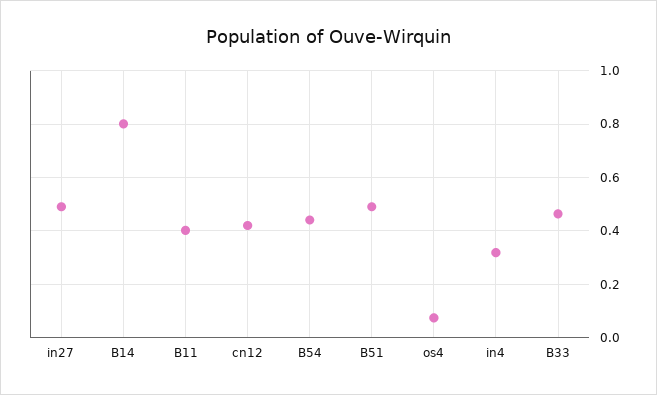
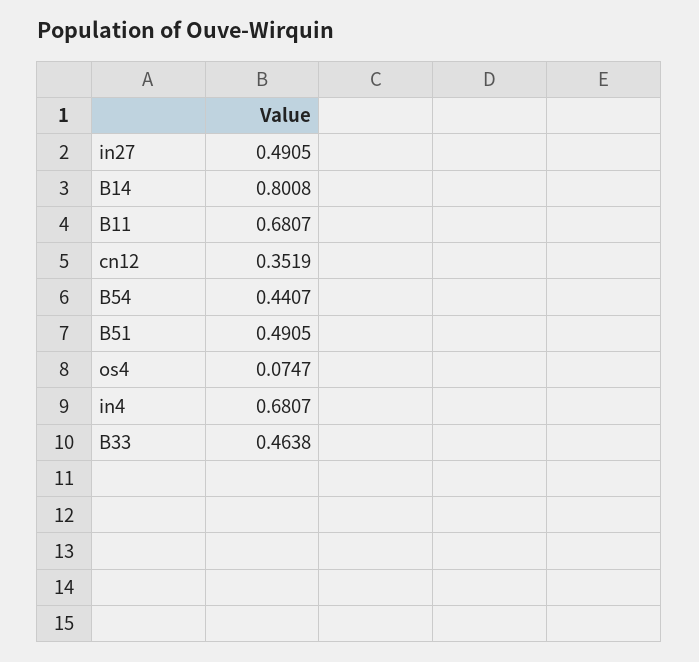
  {
    "in27": 0.4905,
    "B14": 0.8008,
-   "B11": 0.4,
+   "B11": 0.6807,
-   "cn12": 0.425,
+   "cn12": 0.3519,
    "B54": 0.4407,
    "B51": 0.4905,
    "os4": 0.0747,
-   "in4": 0.325,
+   "in4": 0.6807,
    "B33": 0.4638
  }

